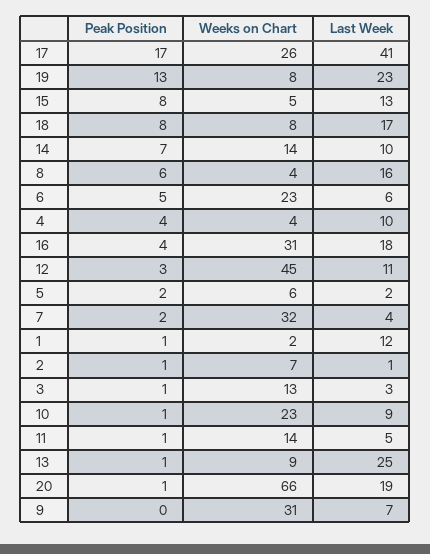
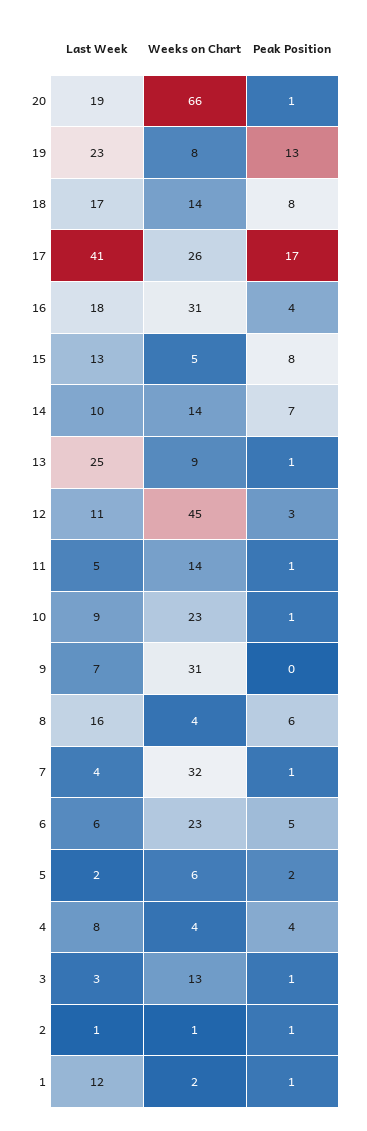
  {
    "Peak Position": {
      "17": 17,
      "19": 13,
      "15": 8,
      "18": 8,
      "14": 7,
      "8": 6,
      "6": 5,
      "4": 4,
      "16": 4,
      "12": 3,
      "5": 2,
-     "7": 2,
+     "7": 1,
      "1": 1,
      "2": 1,
      "3": 1,
      "10": 1,
      "11": 1,
      "13": 1,
      "20": 1,
      "9": 0
    },
    "Weeks on Chart": {
      "17": 26,
      "19": 8,
      "15": 5,
-     "18": 8,
+     "18": 14,
      "14": 14,
      "8": 4,
      "6": 23,
      "4": 4,
      "16": 31,
      "12": 45,
      "5": 6,
      "7": 32,
      "1": 2,
-     "2": 7,
+     "2": 1,
      "3": 13,
      "10": 23,
      "11": 14,
      "13": 9,
      "20": 66,
      "9": 31
    },
    "Last Week": {
      "17": 41,
      "19": 23,
      "15": 13,
      "18": 17,
      "14": 10,
      "8": 16,
      "6": 6,
-     "4": 10,
+     "4": 8,
      "16": 18,
      "12": 11,
      "5": 2,
      "7": 4,
      "1": 12,
      "2": 1,
      "3": 3,
      "10": 9,
      "11": 5,
      "13": 25,
      "20": 19,
      "9": 7
    }
  }

